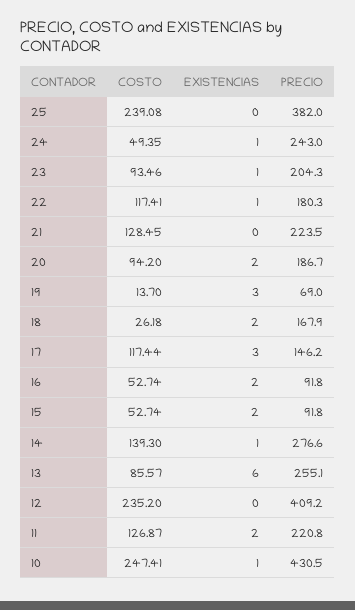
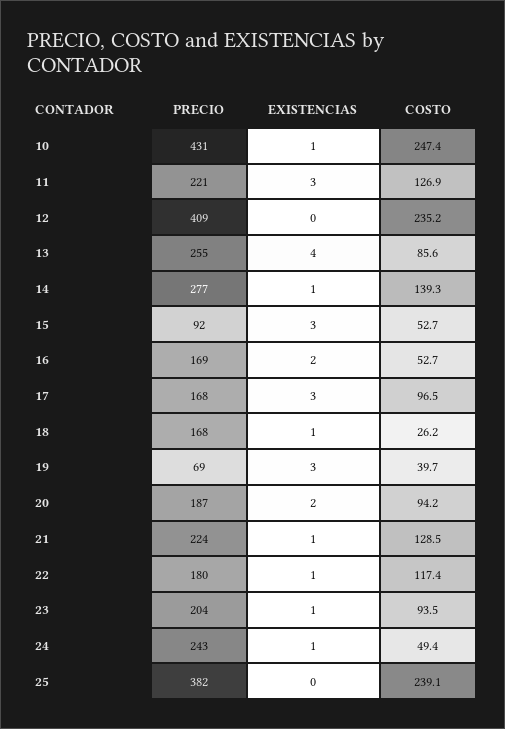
  {
    "COSTO": {
      "25": 239.08,
      "24": 49.35,
      "23": 93.46,
      "22": 117.41,
      "21": 128.45,
      "20": 94.2,
-     "19": 13.7,
+     "19": 39.7,
      "18": 26.18,
-     "17": 117.44,
+     "17": 96.5,
      "16": 52.74,
      "15": 52.74,
      "14": 139.3,
      "13": 85.57,
      "12": 235.2,
      "11": 126.87,
      "10": 247.41
    },
    "EXISTENCIAS": {
      "25": 0,
      "24": 1,
      "23": 1,
      "22": 1,
-     "21": 0,
+     "21": 1,
      "20": 2,
      "19": 3,
-     "18": 2,
+     "18": 1,
      "17": 3,
      "16": 2,
-     "15": 2,
+     "15": 3,
      "14": 1,
-     "13": 6,
+     "13": 4,
      "12": 0,
-     "11": 2,
+     "11": 3,
      "10": 1
    },
    "PRECIO": {
      "25": 382,
      "24": 243,
      "23": 204.3,
      "22": 180.3,
      "21": 223.5,
      "20": 186.7,
      "19": 69,
      "18": 167.9,
-     "17": 146.2,
+     "17": 168,
-     "16": 91.8,
+     "16": 169,
      "15": 91.8,
      "14": 276.6,
      "13": 255.1,
      "12": 409.2,
      "11": 220.8,
      "10": 430.5
    }
  }

